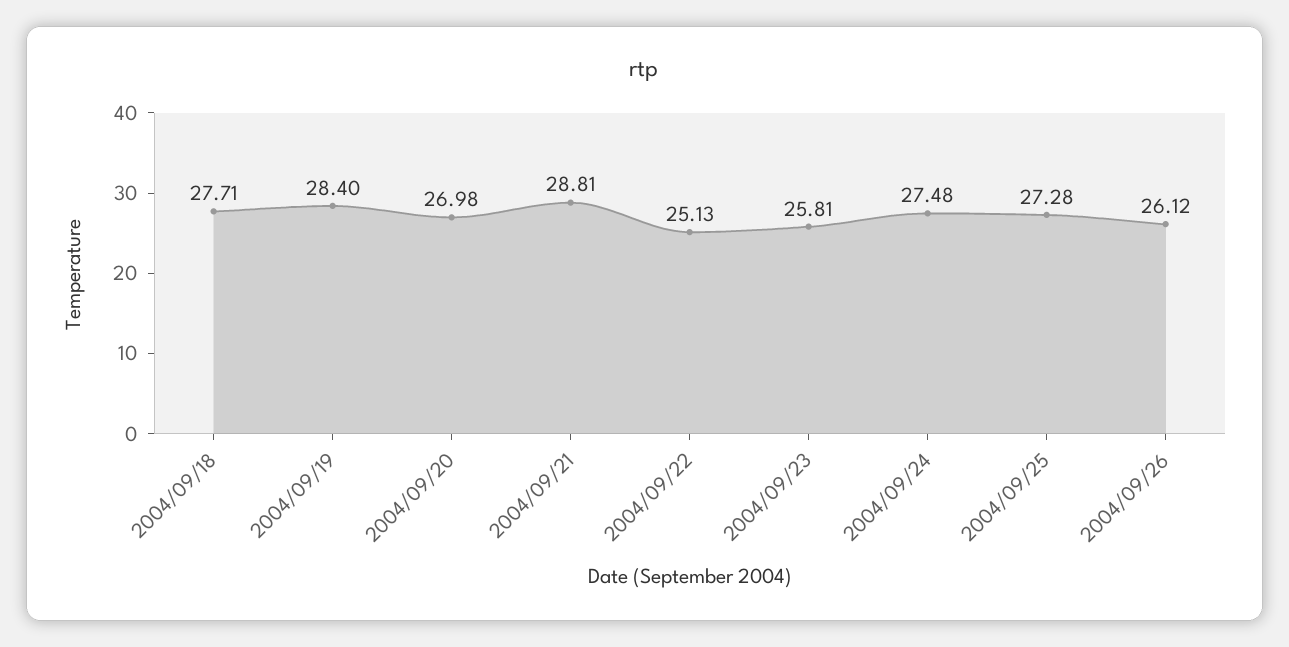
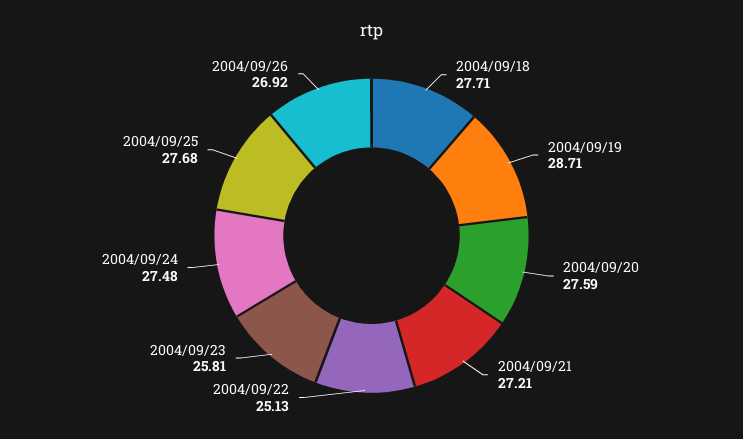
  {
    "2004/09/18": 27.71,
-   "2004/09/19": 28.4,
+   "2004/09/19": 28.71,
-   "2004/09/20": 26.98,
+   "2004/09/20": 27.59,
-   "2004/09/21": 28.81,
+   "2004/09/21": 27.21,
    "2004/09/22": 25.13,
    "2004/09/23": 25.81,
    "2004/09/24": 27.48,
-   "2004/09/25": 27.28,
+   "2004/09/25": 27.68,
-   "2004/09/26": 26.12
+   "2004/09/26": 26.92
  }

